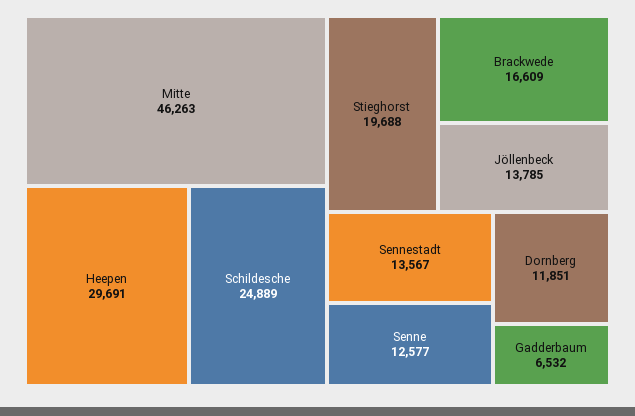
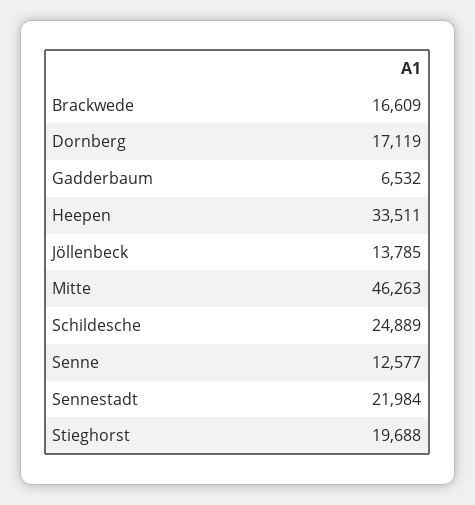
  {
    "Mitte": 46263,
-   "Heepen": 29691,
+   "Heepen": 33511,
    "Schildesche": 24889,
    "Stieghorst": 19688,
    "Brackwede": 16609,
    "Jöllenbeck": 13785,
-   "Sennestadt": 13567,
+   "Sennestadt": 21984,
    "Senne": 12577,
-   "Dornberg": 11851,
+   "Dornberg": 17119,
    "Gadderbaum": 6532
  }

